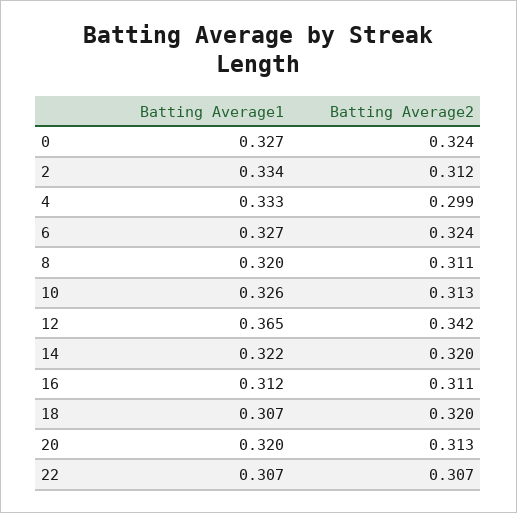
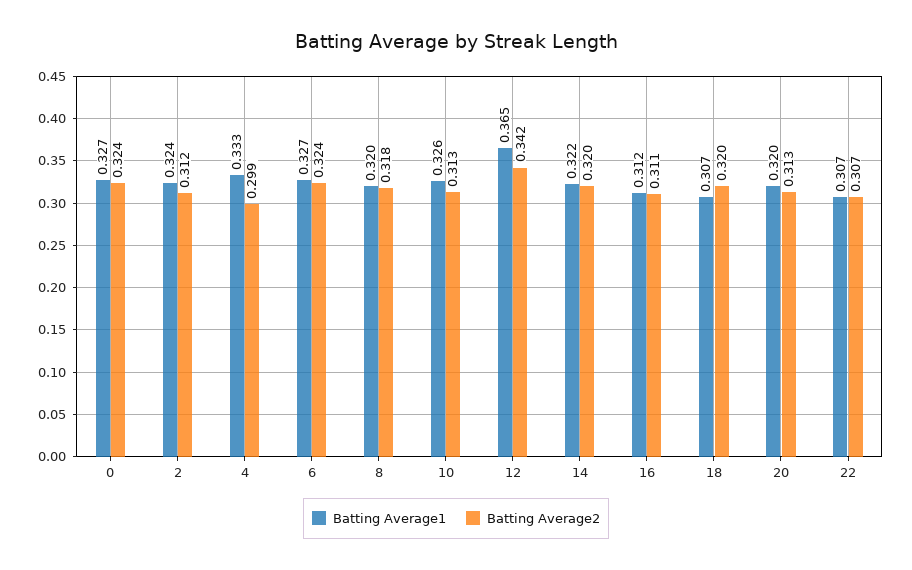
  {
    "Batting Average1": {
      "0": 0.327,
-     "2": 0.334,
+     "2": 0.324,
      "4": 0.333,
      "6": 0.327,
      "8": 0.32,
      "10": 0.326,
      "12": 0.365,
      "14": 0.322,
      "16": 0.312,
      "18": 0.307,
      "20": 0.32,
      "22": 0.307
    },
    "Batting Average2": {
      "0": 0.324,
      "2": 0.312,
      "4": 0.299,
      "6": 0.324,
-     "8": 0.311,
+     "8": 0.318,
      "10": 0.313,
      "12": 0.342,
      "14": 0.32,
      "16": 0.311,
      "18": 0.32,
      "20": 0.313,
      "22": 0.307
    }
  }

